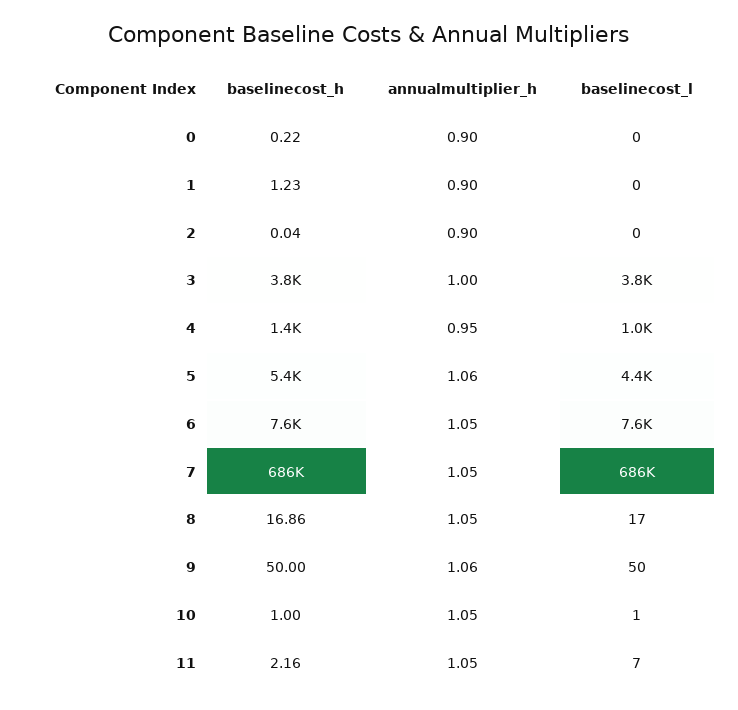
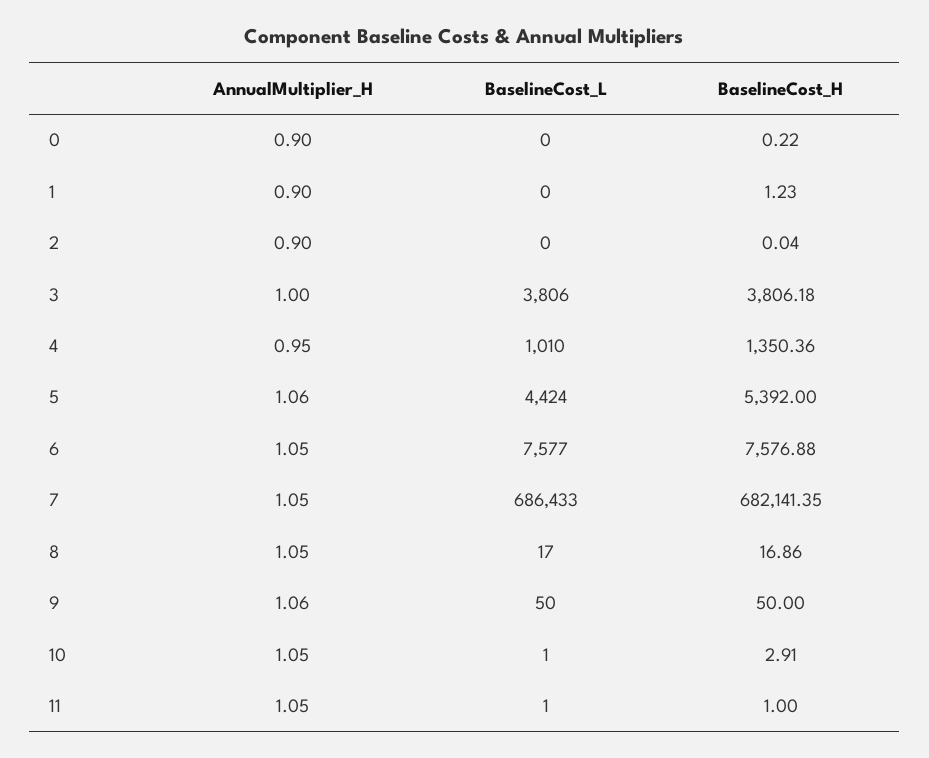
  {
    "baselinecost_h": {
      "0": 0.22,
      "1": 1.23,
      "2": 0.04,
      "3": 3806.18,
      "4": 1350.36,
      "5": 5392,
      "6": 7576.88,
-     "7": 686000,
+     "7": 682141.35,
      "8": 16.86,
      "9": 50,
-     "10": 1,
+     "10": 2.91,
-     "11": 2.16
+     "11": 1
    },
    "annualmultiplier_h": {
      "0": 0.9,
      "1": 0.9,
      "2": 0.9,
      "3": 1,
      "4": 0.95,
      "5": 1.06,
      "6": 1.05,
      "7": 1.05,
      "8": 1.05,
      "9": 1.06,
      "10": 1.05,
      "11": 1.05
    },
    "baselinecost_l": {
      "0": 0,
      "1": 0,
      "2": 0,
      "3": 3806,
      "4": 1010,
      "5": 4424,
      "6": 7577,
      "7": 686433,
      "8": 17,
      "9": 50,
      "10": 1,
-     "11": 7
+     "11": 1
    }
  }

